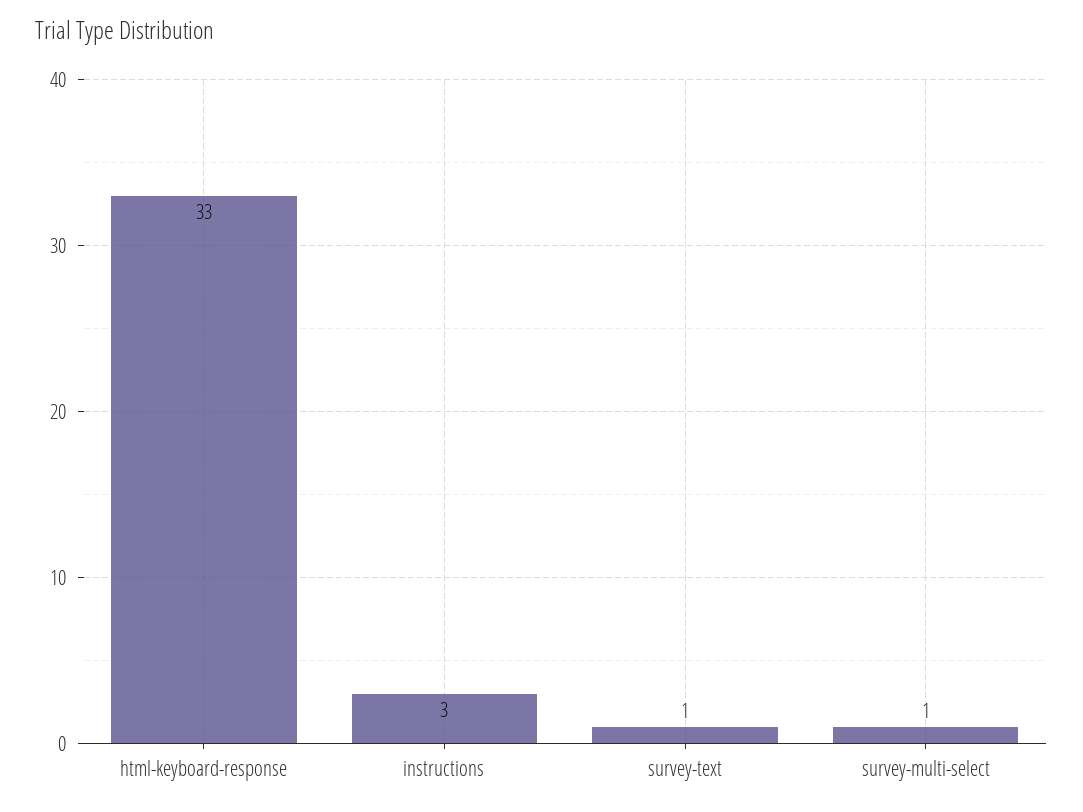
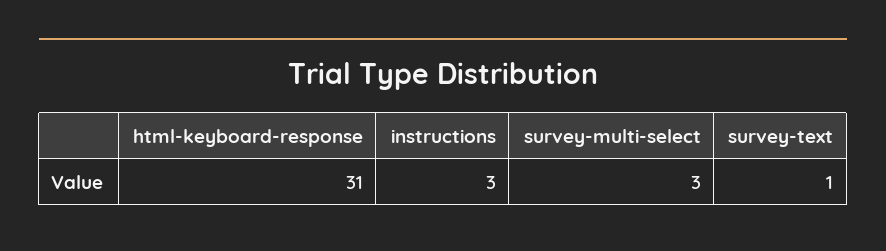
  {
-   "html-keyboard-response": 33,
+   "html-keyboard-response": 31,
    "instructions": 3,
    "survey-text": 1,
-   "survey-multi-select": 1
+   "survey-multi-select": 3
  }

